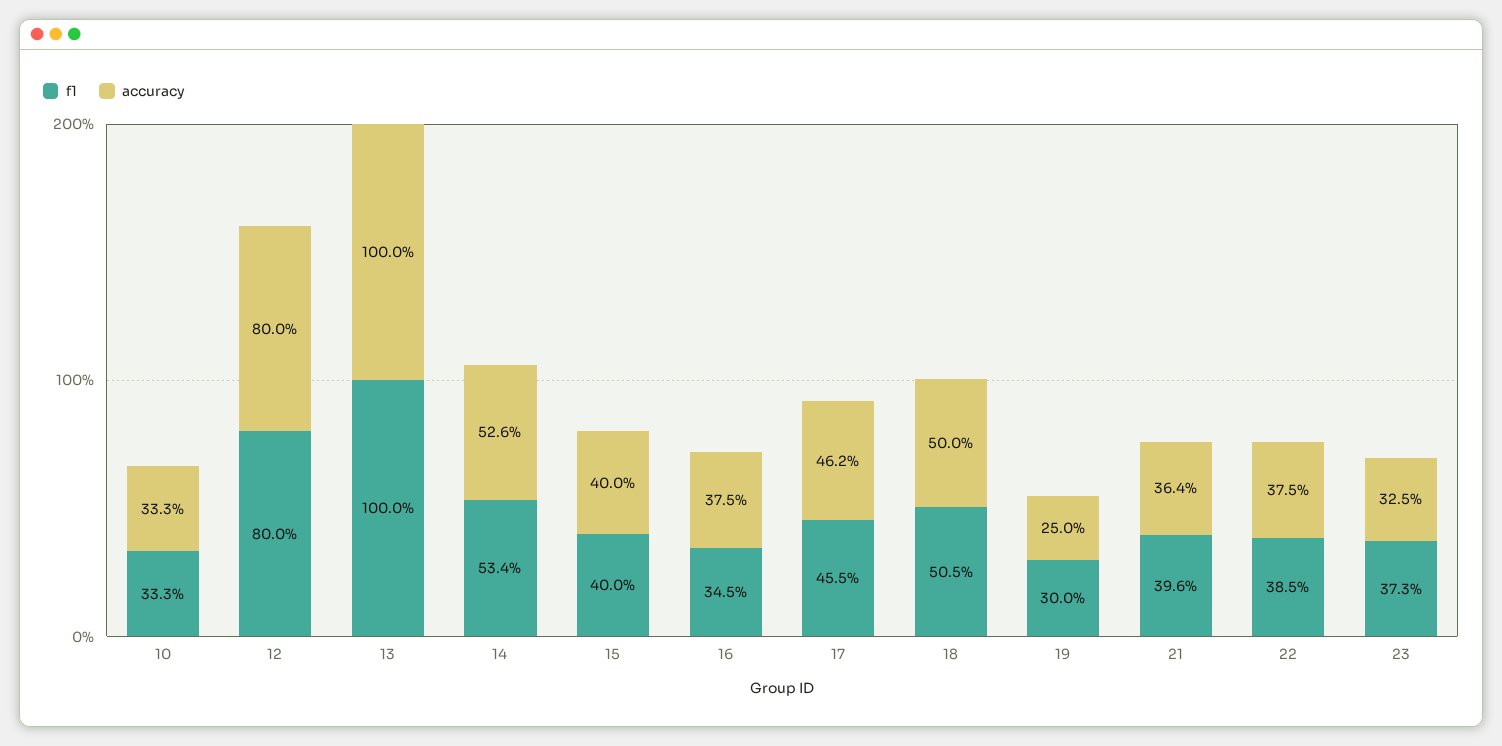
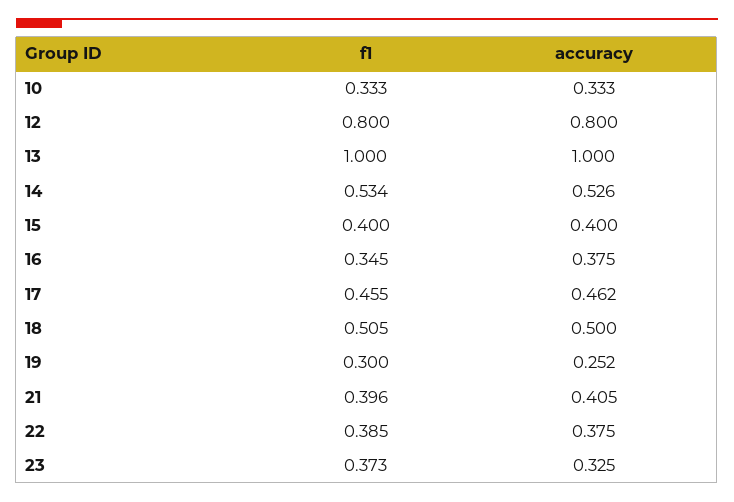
  {
    "f1": {
      "10": 0.333,
      "12": 0.8,
      "13": 1,
      "14": 0.534,
      "15": 0.4,
      "16": 0.345,
      "17": 0.455,
      "18": 0.505,
      "19": 0.3,
      "21": 0.396,
      "22": 0.385,
      "23": 0.373
    },
    "accuracy": {
      "10": 0.333,
      "12": 0.8,
      "13": 1,
      "14": 0.526,
      "15": 0.4,
      "16": 0.375,
      "17": 0.462,
      "18": 0.5,
-     "19": 0.25,
+     "19": 0.252,
-     "21": 0.364,
+     "21": 0.405,
      "22": 0.375,
      "23": 0.325
    }
  }

